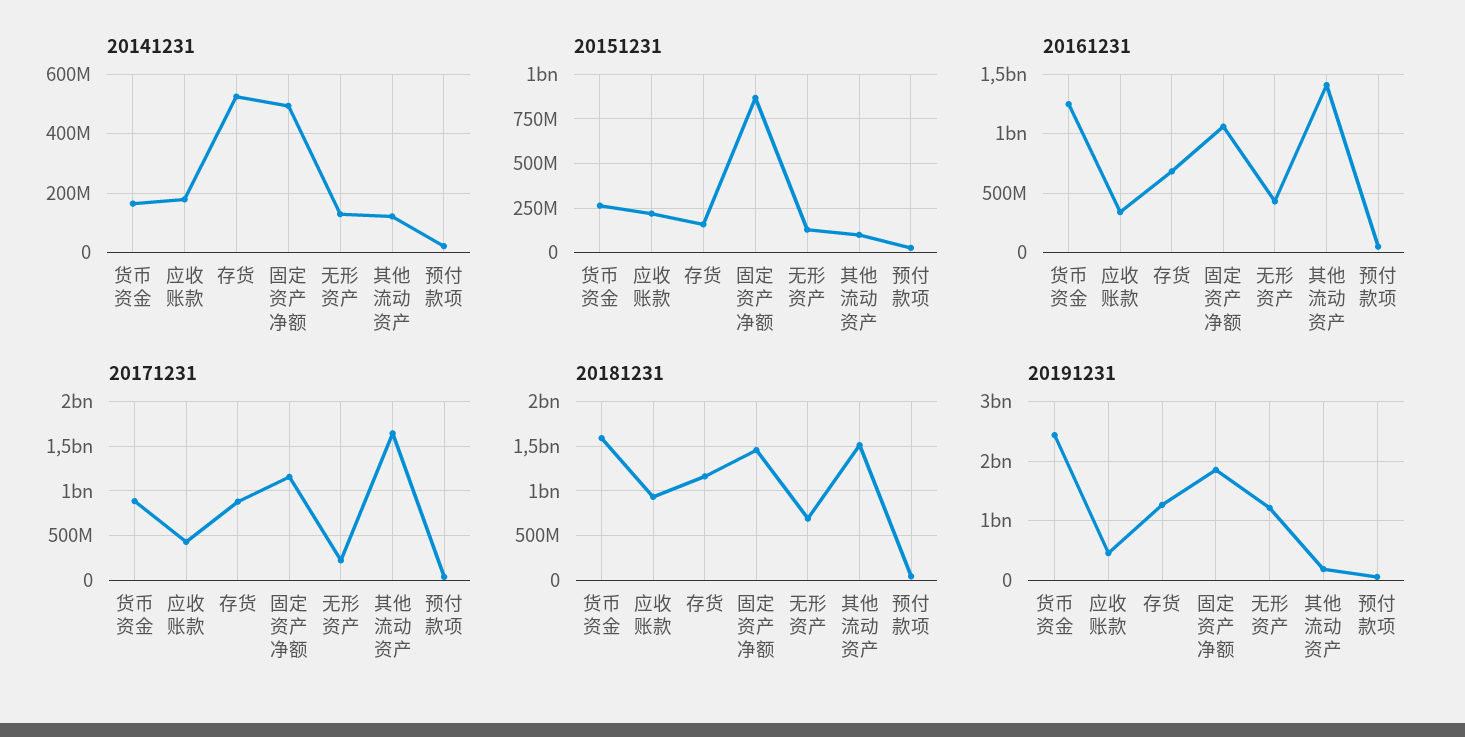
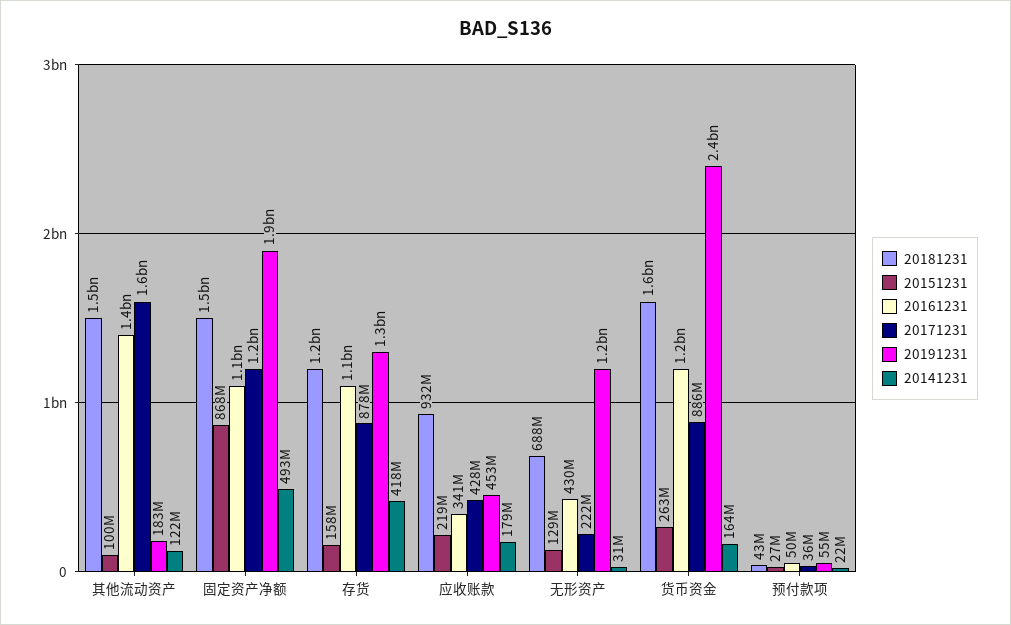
  {
    "20141231": {
      "货币资金": 164000000,
      "应收账款": 179000000,
-     "存货": 525000000,
+     "存货": 418000000,
      "固定资产净额": 493000000,
-     "无形资产": 125000000,
+     "无形资产": 31000000,
      "其他流动资产": 122000000,
      "预付款项": 22000000
    },
    "20151231": {
      "货币资金": 263000000,
      "应收账款": 219000000,
      "存货": 158000000,
      "固定资产净额": 868000000,
      "无形资产": 129000000,
      "其他流动资产": 100000000,
      "预付款项": 27000000
    },
    "20161231": {
      "货币资金": 1200000000,
      "应收账款": 341000000,
-     "存货": 700000000,
+     "存货": 1100000000,
      "固定资产净额": 1100000000,
      "无形资产": 430000000,
      "其他流动资产": 1400000000,
      "预付款项": 50000000
    },
    "20171231": {
      "货币资金": 886000000,
      "应收账款": 428000000,
      "存货": 878000000,
      "固定资产净额": 1200000000,
      "无形资产": 222000000,
      "其他流动资产": 1600000000,
      "预付款项": 36000000
    },
    "20181231": {
      "货币资金": 1600000000,
      "应收账款": 932000000,
      "存货": 1200000000,
      "固定资产净额": 1500000000,
      "无形资产": 688000000,
      "其他流动资产": 1500000000,
      "预付款项": 43000000
    },
    "20191231": {
      "货币资金": 2400000000,
      "应收账款": 453000000,
      "存货": 1300000000,
      "固定资产净额": 1900000000,
      "无形资产": 1200000000,
      "其他流动资产": 183000000,
      "预付款项": 55000000
    }
  }

